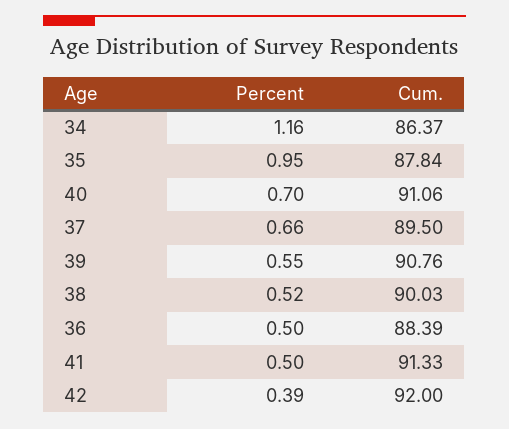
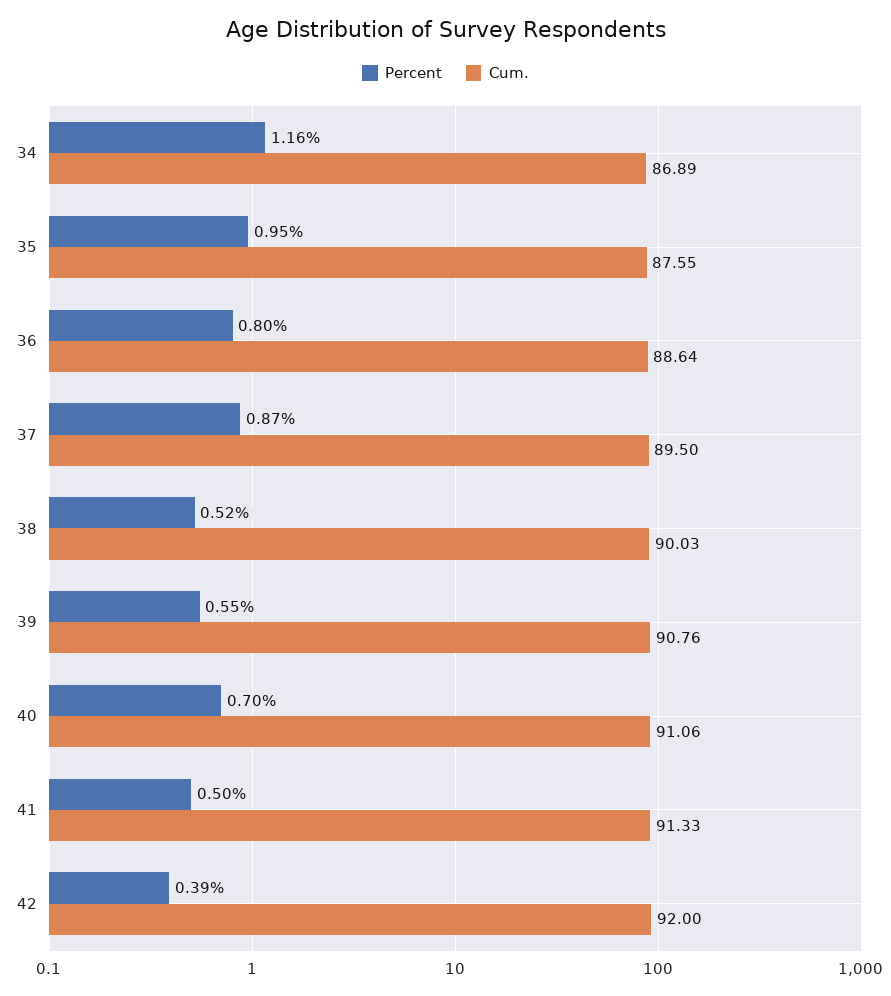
  {
    "Percent": {
      "34": 1.16,
      "35": 0.95,
      "40": 0.7,
-     "37": 0.66,
+     "37": 0.87,
      "39": 0.55,
      "38": 0.52,
-     "36": 0.5,
+     "36": 0.8,
      "41": 0.5,
      "42": 0.39
    },
    "Cum.": {
-     "34": 86.37,
+     "34": 86.89,
-     "35": 87.84,
+     "35": 87.55,
      "40": 91.06,
      "37": 89.5,
      "39": 90.76,
      "38": 90.03,
-     "36": 88.39,
+     "36": 88.64,
      "41": 91.33,
      "42": 92
    }
  }

